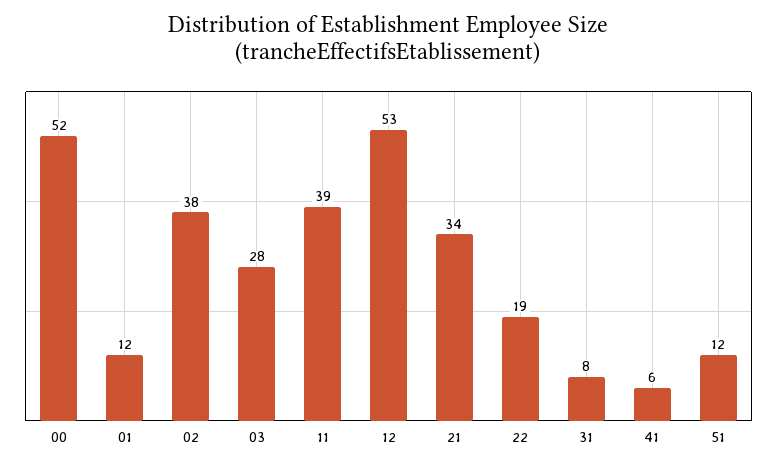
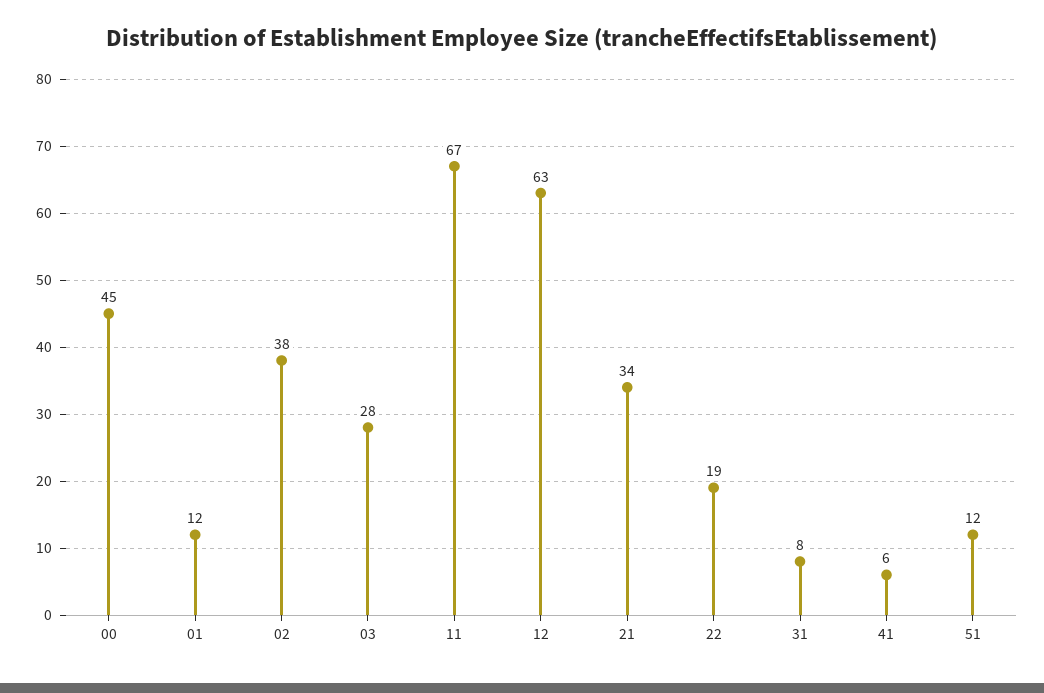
  {
-   "00": 52,
+   "00": 45,
    "01": 12,
    "02": 38,
    "03": 28,
-   "11": 39,
+   "11": 67,
-   "12": 53,
+   "12": 63,
    "21": 34,
    "22": 19,
    "31": 8,
    "41": 6,
    "51": 12
  }

